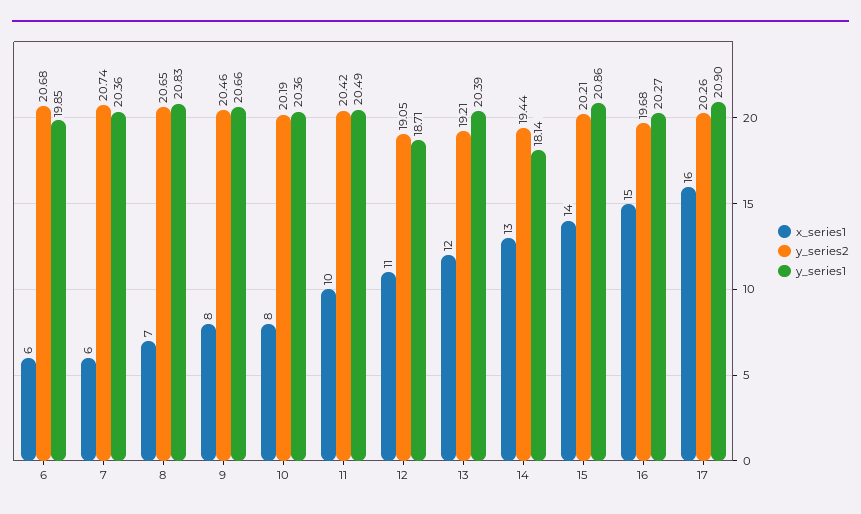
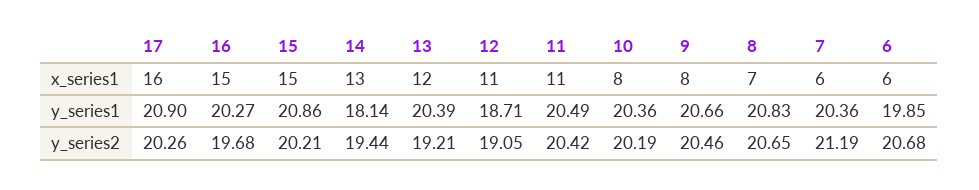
  {
    "x_series1": {
      "6": 6,
      "7": 6,
      "8": 7,
      "9": 8,
      "10": 8,
-     "11": 10,
+     "11": 11,
      "12": 11,
      "13": 12,
      "14": 13,
-     "15": 14,
+     "15": 15,
      "16": 15,
      "17": 16
    },
    "y_series2": {
      "6": 20.68,
-     "7": 20.74,
+     "7": 21.19,
      "8": 20.65,
      "9": 20.46,
      "10": 20.19,
      "11": 20.42,
      "12": 19.05,
      "13": 19.21,
      "14": 19.44,
      "15": 20.21,
      "16": 19.68,
      "17": 20.26
    },
    "y_series1": {
      "6": 19.85,
      "7": 20.36,
      "8": 20.83,
      "9": 20.66,
      "10": 20.36,
      "11": 20.49,
      "12": 18.71,
      "13": 20.39,
      "14": 18.14,
      "15": 20.86,
      "16": 20.27,
      "17": 20.9
    }
  }

